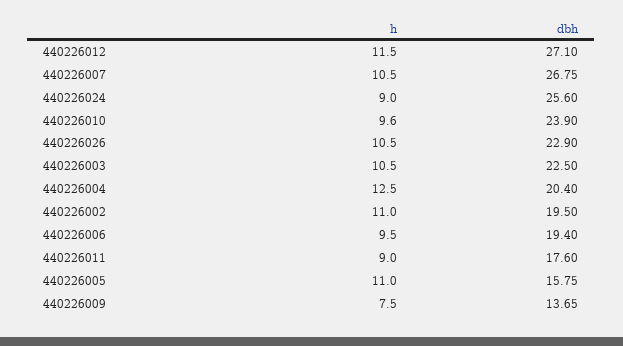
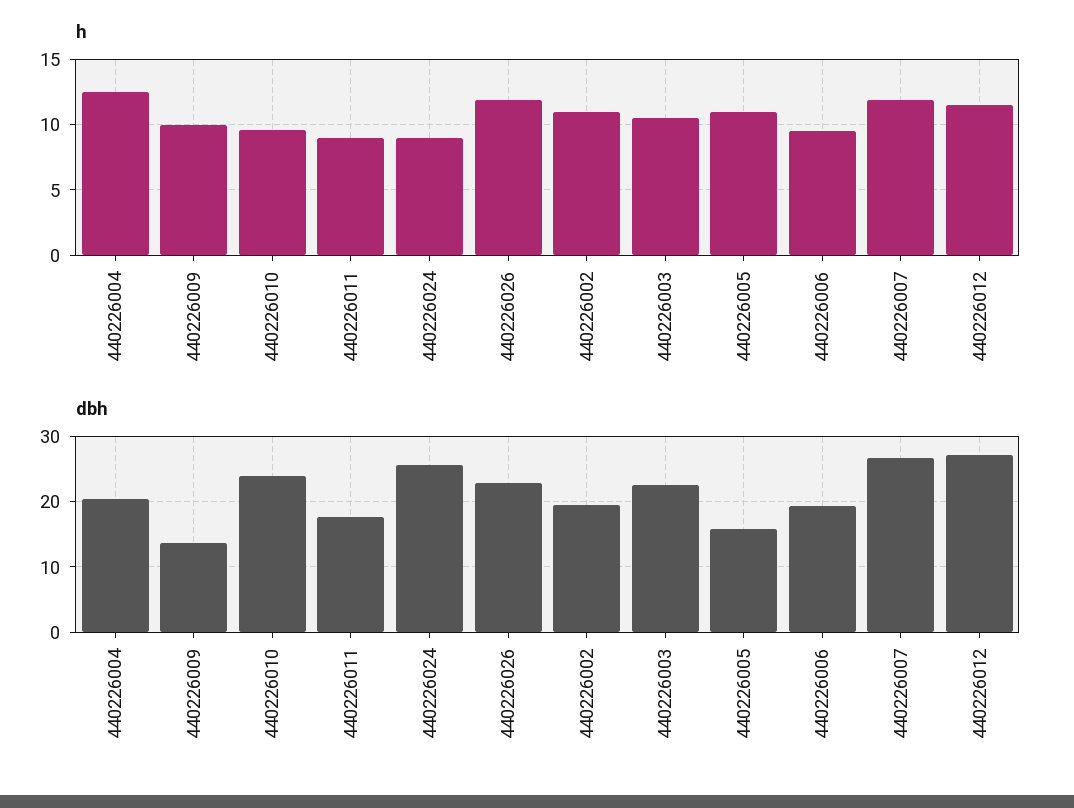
  {
    "h": {
      "440226012": 11.5,
-     "440226007": 10.5,
+     "440226007": 12,
      "440226024": 9,
      "440226010": 9.6,
-     "440226026": 10.5,
+     "440226026": 12,
      "440226003": 10.5,
      "440226004": 12.5,
      "440226002": 11,
      "440226006": 9.5,
      "440226011": 9,
      "440226005": 11,
-     "440226009": 7.5
+     "440226009": 10
    },
    "dbh": {
      "440226012": 27.1,
      "440226007": 26.75,
      "440226024": 25.6,
      "440226010": 23.9,
      "440226026": 22.9,
      "440226003": 22.5,
      "440226004": 20.4,
      "440226002": 19.5,
      "440226006": 19.4,
      "440226011": 17.6,
      "440226005": 15.75,
      "440226009": 13.65
    }
  }

